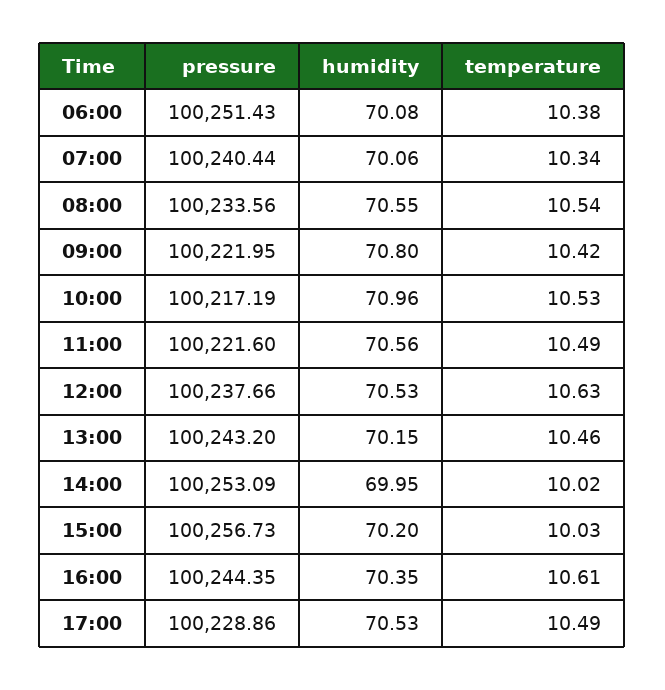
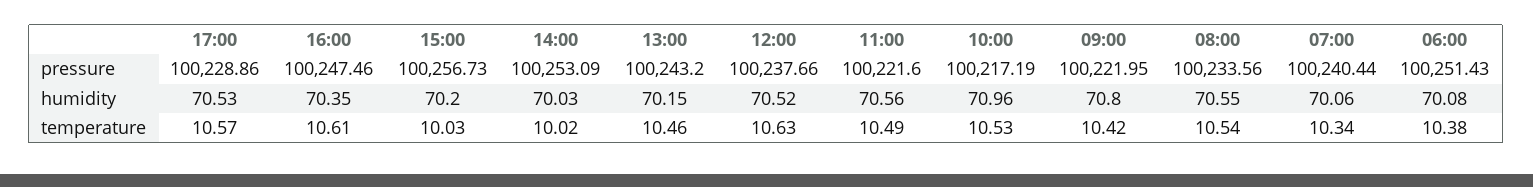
  {
    "pressure": {
      "06:00": 100251.43,
      "07:00": 100240.44,
      "08:00": 100233.56,
      "09:00": 100221.95,
      "10:00": 100217.19,
      "11:00": 100221.6,
      "12:00": 100237.66,
      "13:00": 100243.2,
      "14:00": 100253.09,
      "15:00": 100256.73,
-     "16:00": 100244.35,
+     "16:00": 100247.46,
      "17:00": 100228.86
    },
    "humidity": {
      "06:00": 70.08,
      "07:00": 70.06,
      "08:00": 70.55,
      "09:00": 70.8,
      "10:00": 70.96,
      "11:00": 70.56,
-     "12:00": 70.53,
+     "12:00": 70.52,
      "13:00": 70.15,
-     "14:00": 69.95,
+     "14:00": 70.03,
      "15:00": 70.2,
      "16:00": 70.35,
      "17:00": 70.53
    },
    "temperature": {
      "06:00": 10.38,
      "07:00": 10.34,
      "08:00": 10.54,
      "09:00": 10.42,
      "10:00": 10.53,
      "11:00": 10.49,
      "12:00": 10.63,
      "13:00": 10.46,
      "14:00": 10.02,
      "15:00": 10.03,
      "16:00": 10.61,
-     "17:00": 10.49
+     "17:00": 10.57
    }
  }

